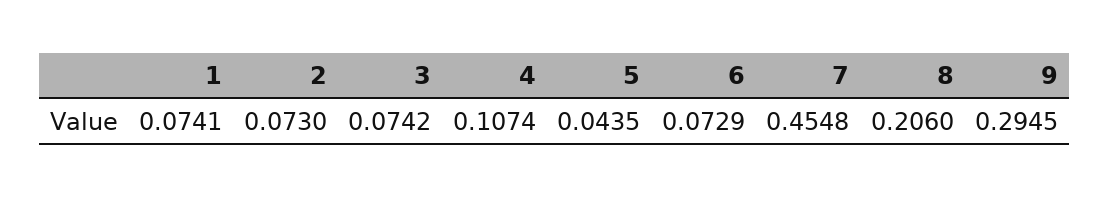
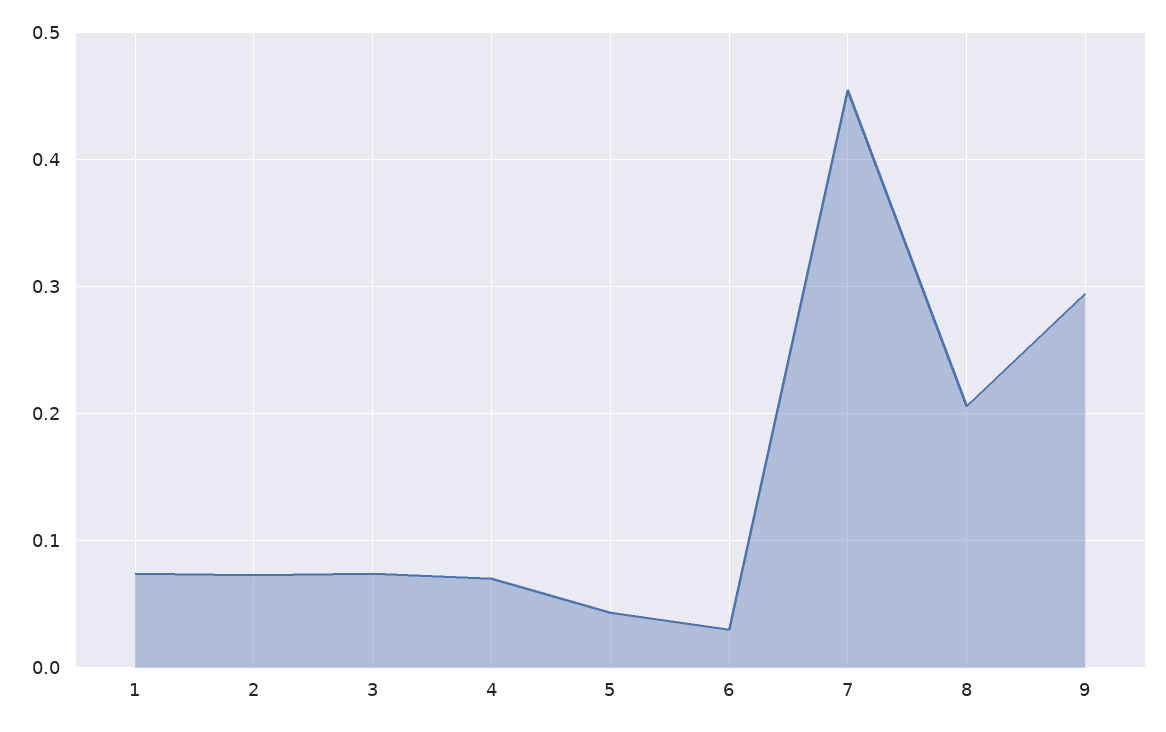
  {
    "1": 0.0741,
    "2": 0.073,
    "3": 0.0742,
-   "4": 0.1074,
+   "4": 0.07,
    "5": 0.0435,
-   "6": 0.0729,
+   "6": 0.03,
    "7": 0.4548,
    "8": 0.206,
    "9": 0.2945
  }

